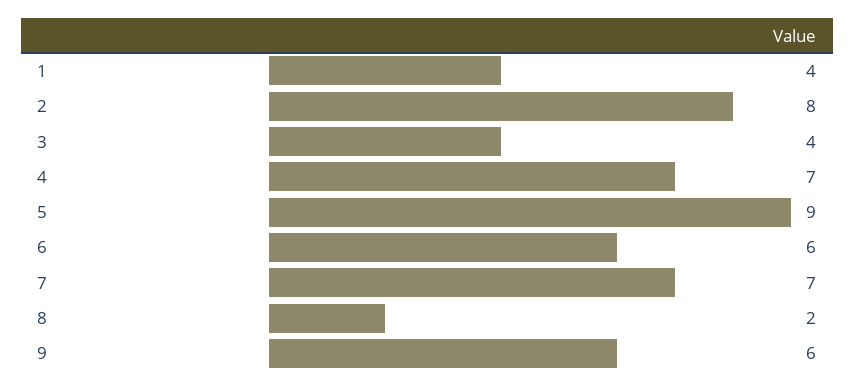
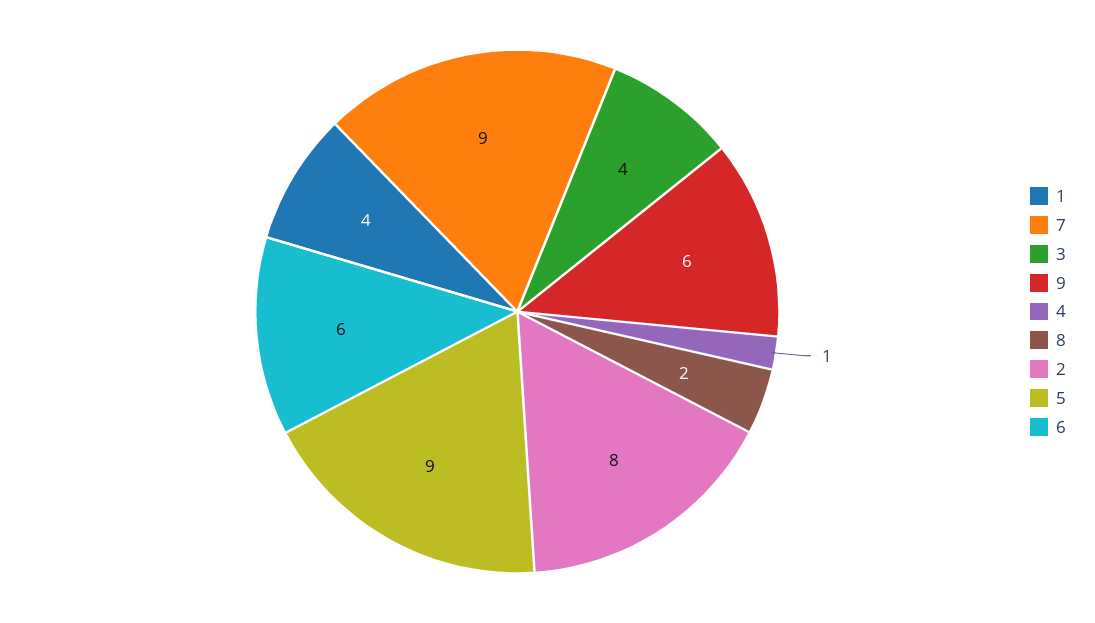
  {
    "1": 4,
    "2": 8,
    "3": 4,
-   "4": 7,
+   "4": 1,
    "5": 9,
    "6": 6,
-   "7": 7,
+   "7": 9,
    "8": 2,
    "9": 6
  }

